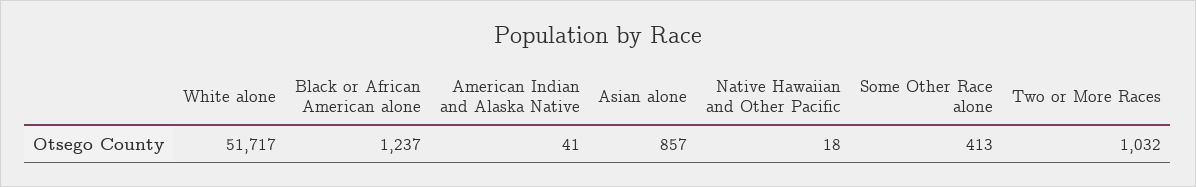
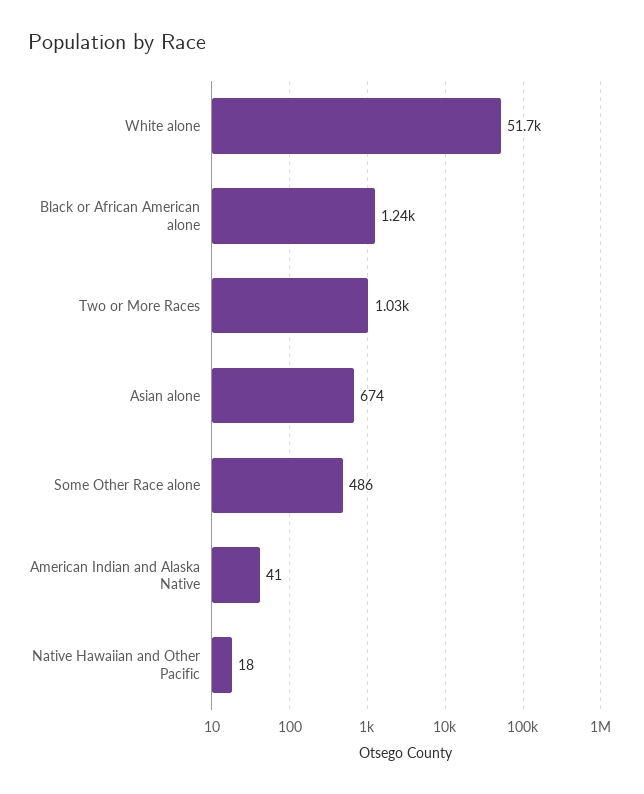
  {
    "White alone": 51717,
    "Black or African American alone": 1237,
    "American Indian and Alaska Native": 41,
-   "Asian alone": 857,
+   "Asian alone": 674,
    "Native Hawaiian and Other Pacific": 18,
-   "Some Other Race alone": 413,
+   "Some Other Race alone": 486,
    "Two or More Races": 1032
  }

